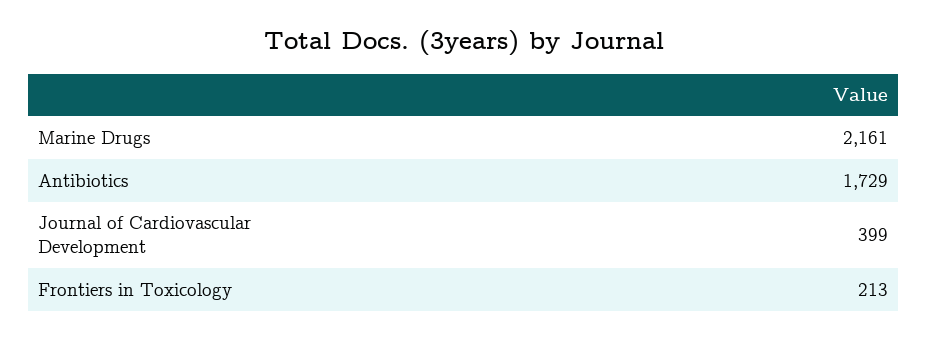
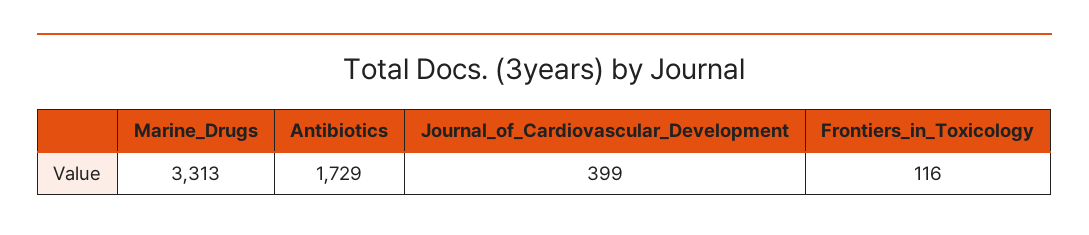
  {
-   "Marine Drugs": 2161,
+   "Marine Drugs": 3313,
    "Antibiotics": 1729,
    "Journal of Cardiovascular Development": 399,
-   "Frontiers in Toxicology": 213
+   "Frontiers in Toxicology": 116
  }

